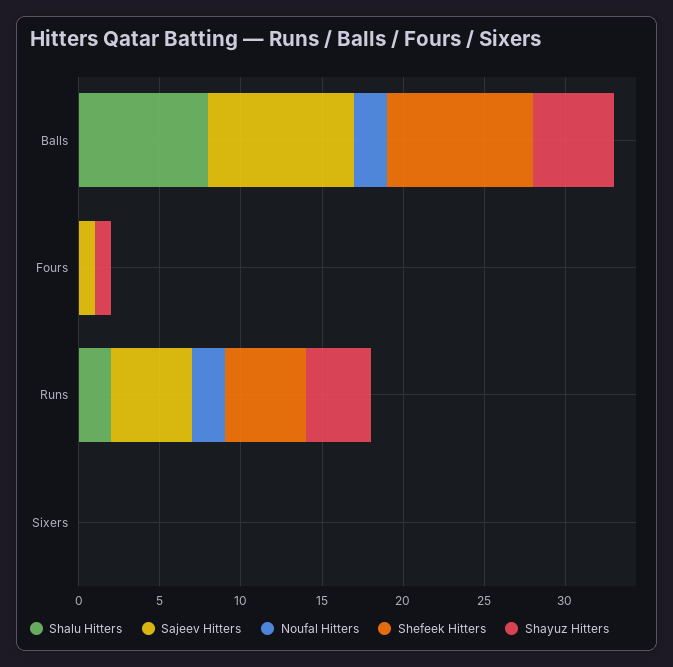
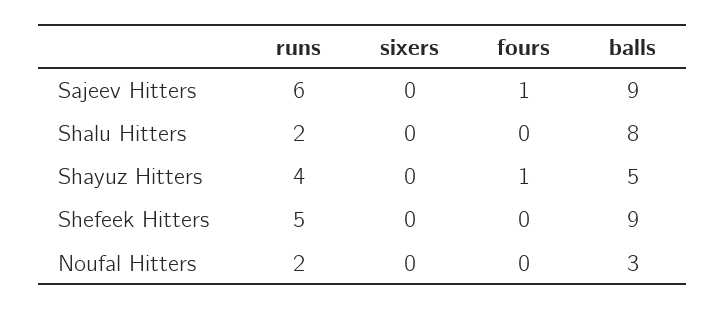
  {
    "Shalu Hitters": {
      "Balls": 8,
      "Fours": 0,
      "Runs": 2,
      "Sixers": 0
    },
    "Sajeev Hitters": {
      "Balls": 9,
      "Fours": 1,
-     "Runs": 5,
+     "Runs": 6,
      "Sixers": 0
    },
    "Noufal Hitters": {
-     "Balls": 2,
+     "Balls": 3,
      "Fours": 0,
      "Runs": 2,
      "Sixers": 0
    },
    "Shefeek Hitters": {
      "Balls": 9,
      "Fours": 0,
      "Runs": 5,
      "Sixers": 0
    },
    "Shayuz Hitters": {
      "Balls": 5,
      "Fours": 1,
      "Runs": 4,
      "Sixers": 0
    }
  }

